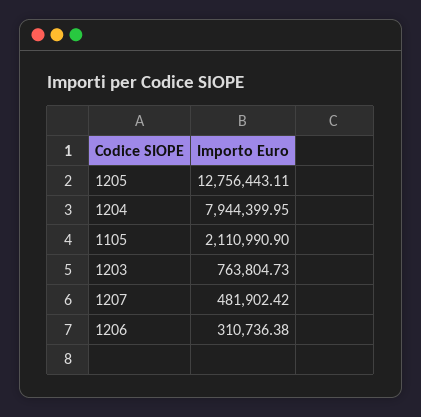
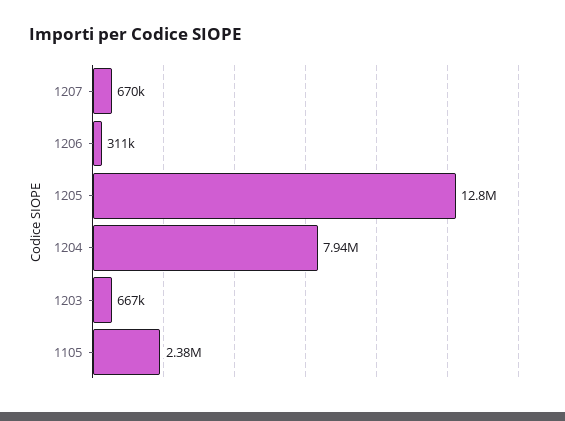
  {
    "1205": 12756443.11,
    "1204": 7944399.95,
-   "1105": 2110990.9,
+   "1105": 2380000,
-   "1203": 763804.73,
+   "1203": 667000,
-   "1207": 481902.42,
+   "1207": 670000,
    "1206": 310736.38
  }

